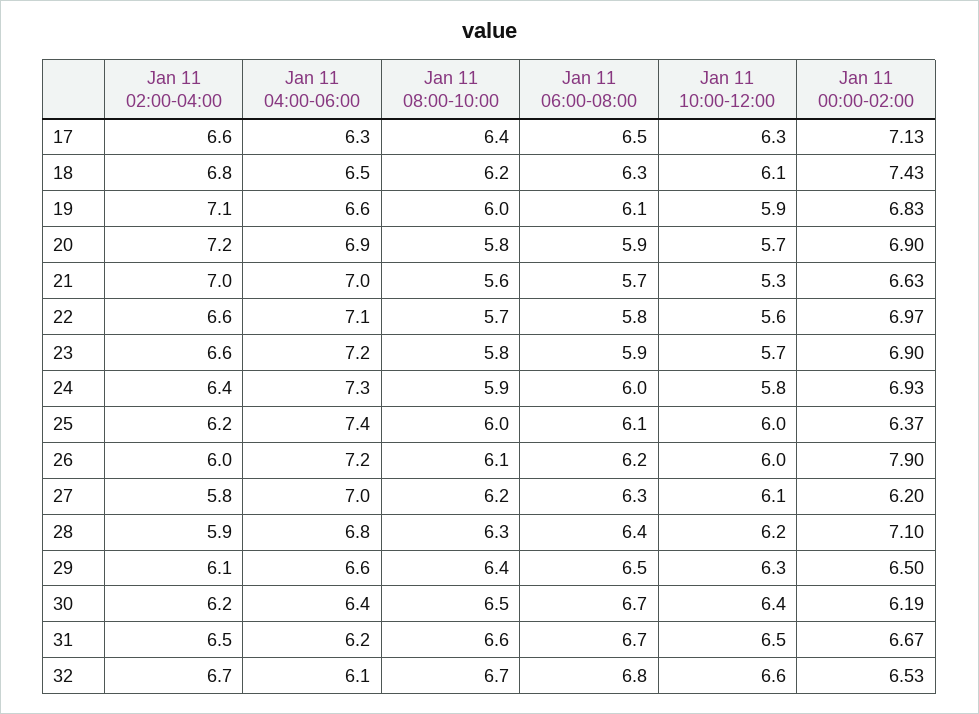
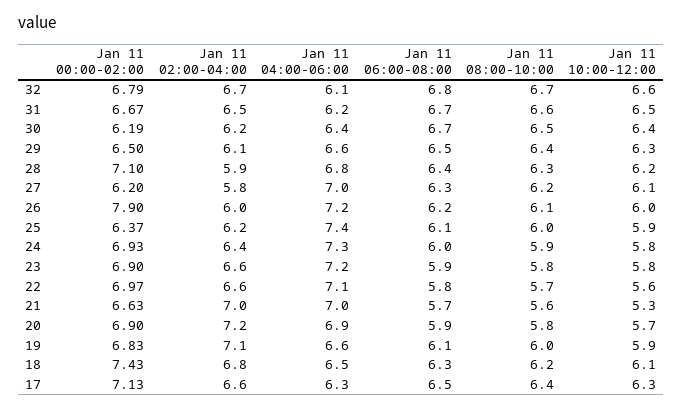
  {
    "Jan 11 02:00-04:00": {
      "17": 6.6,
      "18": 6.8,
      "19": 7.1,
      "20": 7.2,
      "21": 7,
      "22": 6.6,
      "23": 6.6,
      "24": 6.4,
      "25": 6.2,
      "26": 6,
      "27": 5.8,
      "28": 5.9,
      "29": 6.1,
      "30": 6.2,
      "31": 6.5,
      "32": 6.7
    },
    "Jan 11 04:00-06:00": {
      "17": 6.3,
      "18": 6.5,
      "19": 6.6,
      "20": 6.9,
      "21": 7,
      "22": 7.1,
      "23": 7.2,
      "24": 7.3,
      "25": 7.4,
      "26": 7.2,
      "27": 7,
      "28": 6.8,
      "29": 6.6,
      "30": 6.4,
      "31": 6.2,
      "32": 6.1
    },
    "Jan 11 08:00-10:00": {
      "17": 6.4,
      "18": 6.2,
      "19": 6,
      "20": 5.8,
      "21": 5.6,
      "22": 5.7,
      "23": 5.8,
      "24": 5.9,
      "25": 6,
      "26": 6.1,
      "27": 6.2,
      "28": 6.3,
      "29": 6.4,
      "30": 6.5,
      "31": 6.6,
      "32": 6.7
    },
    "Jan 11 06:00-08:00": {
      "17": 6.5,
      "18": 6.3,
      "19": 6.1,
      "20": 5.9,
      "21": 5.7,
      "22": 5.8,
      "23": 5.9,
      "24": 6,
      "25": 6.1,
      "26": 6.2,
      "27": 6.3,
      "28": 6.4,
      "29": 6.5,
      "30": 6.7,
      "31": 6.7,
      "32": 6.8
    },
    "Jan 11 10:00-12:00": {
      "17": 6.3,
      "18": 6.1,
      "19": 5.9,
      "20": 5.7,
      "21": 5.3,
      "22": 5.6,
-     "23": 5.7,
+     "23": 5.8,
      "24": 5.8,
-     "25": 6,
+     "25": 5.9,
      "26": 6,
      "27": 6.1,
      "28": 6.2,
      "29": 6.3,
      "30": 6.4,
      "31": 6.5,
      "32": 6.6
    },
    "Jan 11 00:00-02:00": {
      "17": 7.13,
      "18": 7.43,
      "19": 6.83,
      "20": 6.9,
      "21": 6.63,
      "22": 6.97,
      "23": 6.9,
      "24": 6.93,
      "25": 6.37,
      "26": 7.9,
      "27": 6.2,
      "28": 7.1,
      "29": 6.5,
      "30": 6.19,
      "31": 6.67,
-     "32": 6.53
+     "32": 6.79
    }
  }

